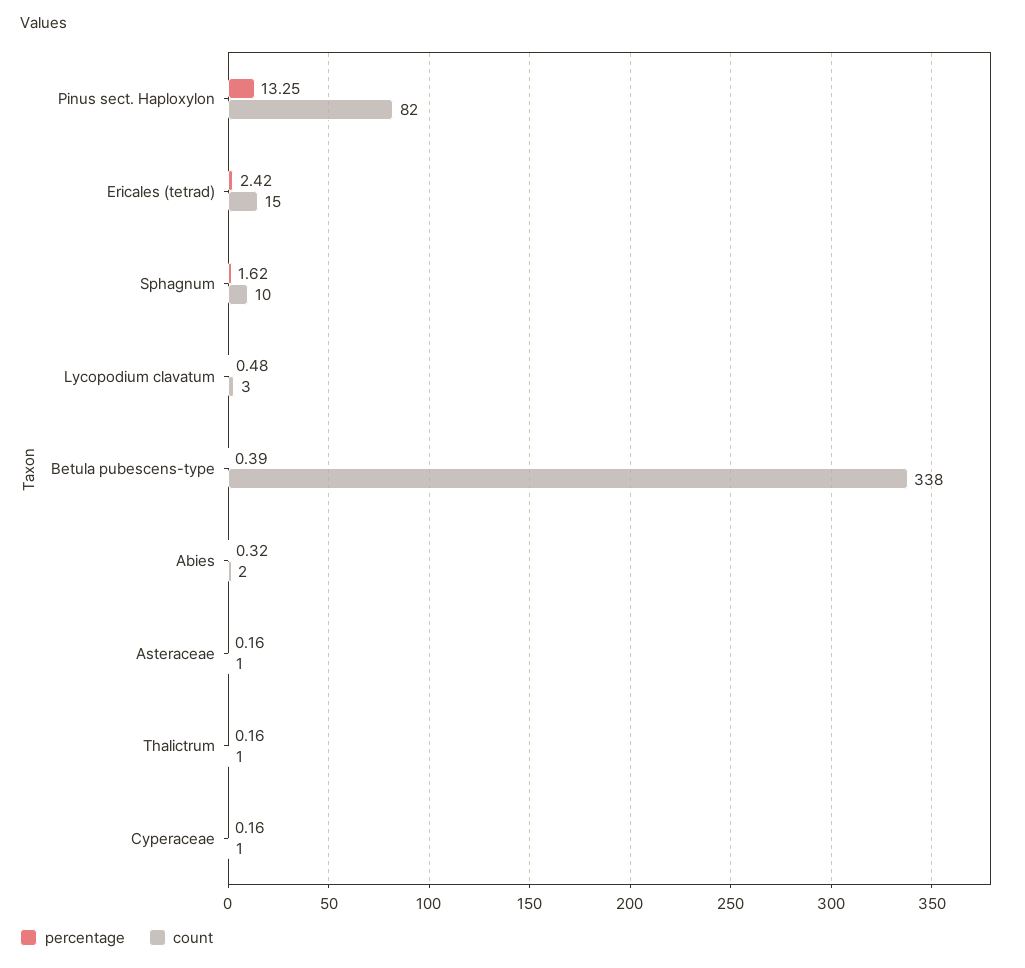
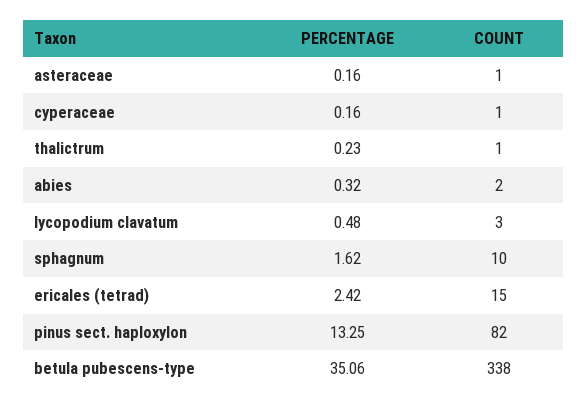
  {
    "percentage": {
      "Pinus sect. Haploxylon": 13.25,
      "Ericales (tetrad)": 2.42,
      "Sphagnum": 1.62,
      "Lycopodium clavatum": 0.48,
-     "Betula pubescens-type": 0.39,
+     "Betula pubescens-type": 35.06,
      "Abies": 0.32,
      "Asteraceae": 0.16,
-     "Thalictrum": 0.16,
+     "Thalictrum": 0.23,
      "Cyperaceae": 0.16
    },
    "count": {
      "Pinus sect. Haploxylon": 82,
      "Ericales (tetrad)": 15,
      "Sphagnum": 10,
      "Lycopodium clavatum": 3,
      "Betula pubescens-type": 338,
      "Abies": 2,
      "Asteraceae": 1,
      "Thalictrum": 1,
      "Cyperaceae": 1
    }
  }

